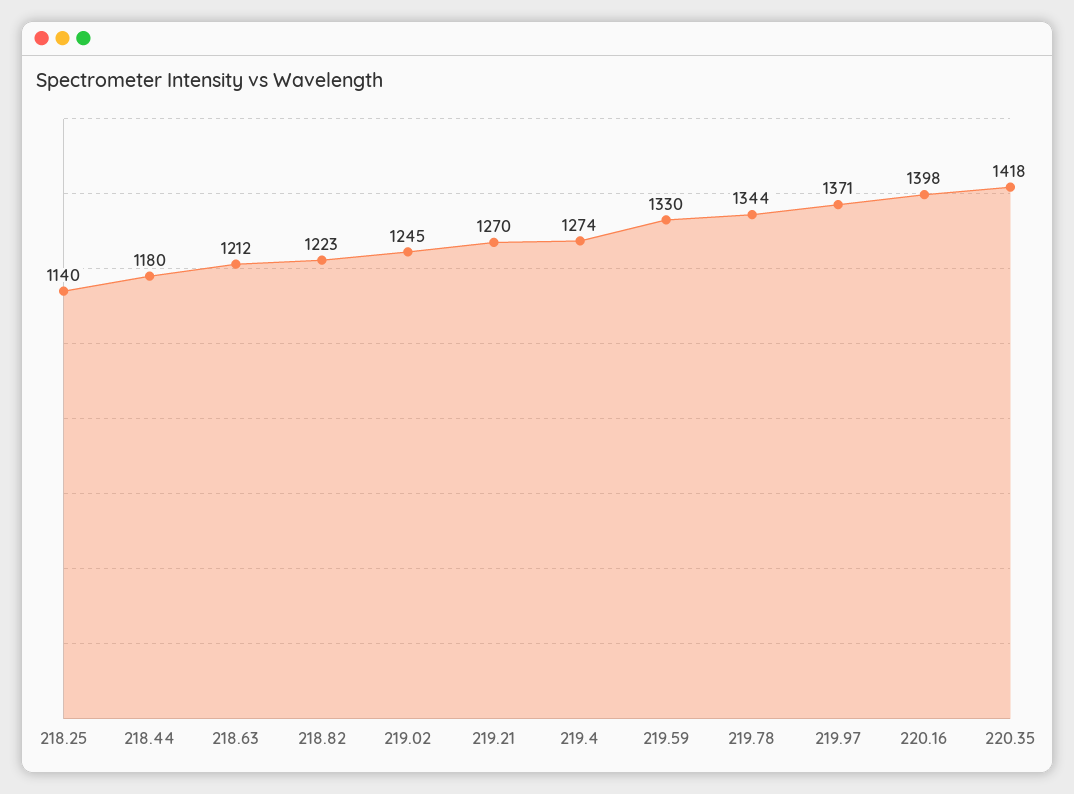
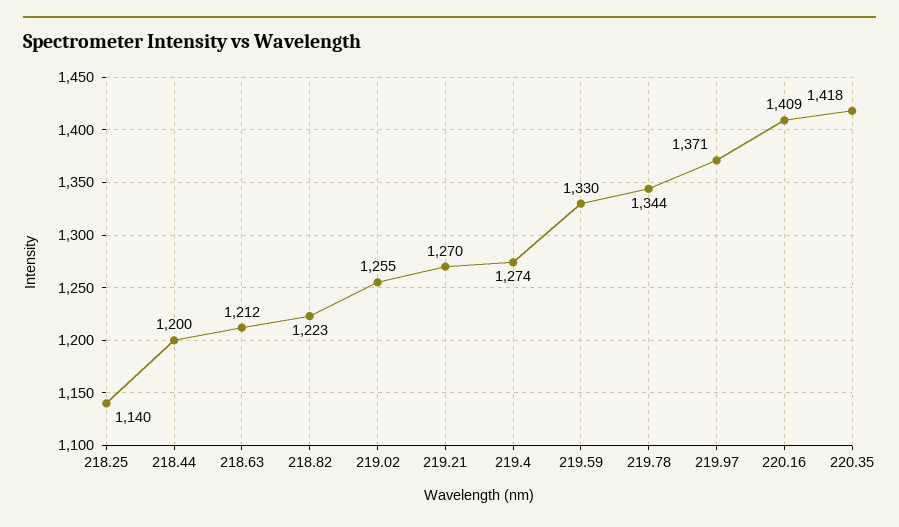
  {
    "218.25": 1140,
-   "218.44": 1180,
+   "218.44": 1200,
    "218.63": 1212,
    "218.82": 1223,
-   "219.02": 1245,
+   "219.02": 1255,
    "219.21": 1270,
    "219.4": 1274,
    "219.59": 1330,
    "219.78": 1344,
    "219.97": 1371,
-   "220.16": 1398,
+   "220.16": 1409,
    "220.35": 1418
  }

